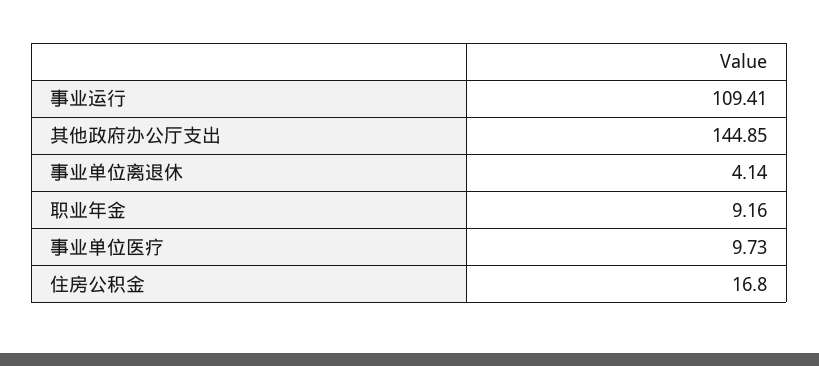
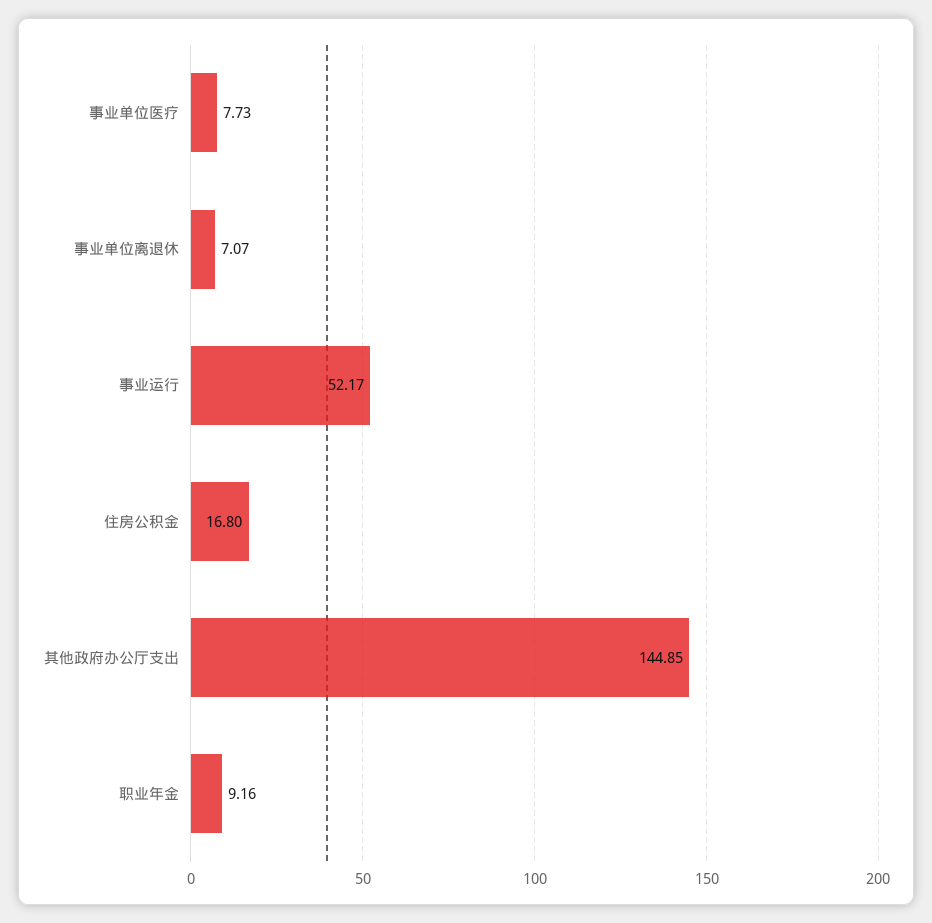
  {
-   "事业运行": 109.41,
+   "事业运行": 52.17,
    "其他政府办公厅支出": 144.85,
-   "事业单位离退休": 4.14,
+   "事业单位离退休": 7.07,
    "职业年金": 9.16,
-   "事业单位医疗": 9.73,
+   "事业单位医疗": 7.73,
    "住房公积金": 16.8
  }

